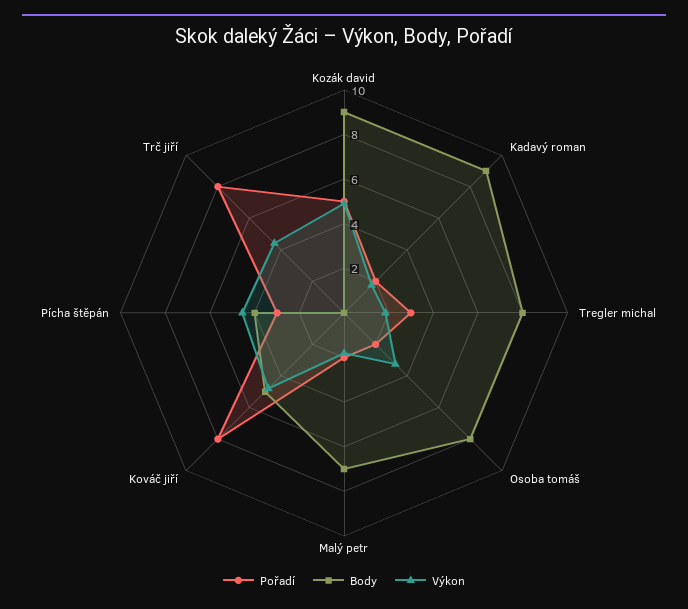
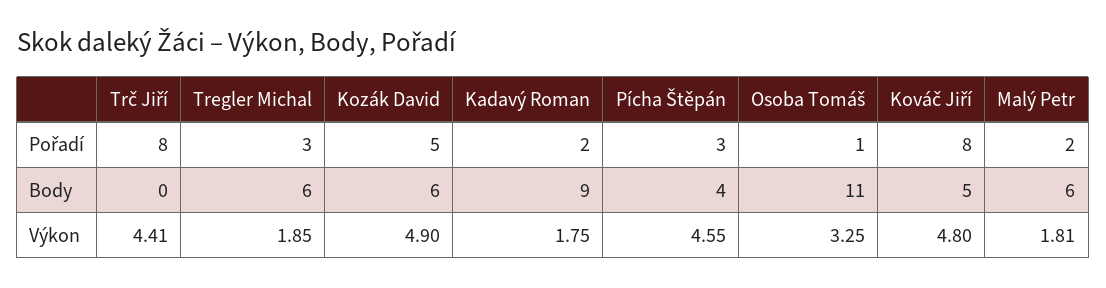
  {
    "Pořadí": {
      "Kozák david": 5,
      "Kadavý roman": 2,
      "Tregler michal": 3,
-     "Osoba tomáš": 2,
+     "Osoba tomáš": 1,
      "Malý petr": 2,
      "Kováč jiří": 8,
      "Pícha štěpán": 3,
      "Trč jiří": 8
    },
    "Body": {
-     "Kozák david": 9,
+     "Kozák david": 6,
      "Kadavý roman": 9,
-     "Tregler michal": 8,
+     "Tregler michal": 6,
-     "Osoba tomáš": 8,
+     "Osoba tomáš": 11,
-     "Malý petr": 7,
+     "Malý petr": 6,
      "Kováč jiří": 5,
      "Pícha štěpán": 4,
      "Trč jiří": 0
    },
    "Výkon": {
      "Kozák david": 4.9,
      "Kadavý roman": 1.75,
      "Tregler michal": 1.85,
      "Osoba tomáš": 3.25,
      "Malý petr": 1.81,
      "Kováč jiří": 4.8,
      "Pícha štěpán": 4.55,
      "Trč jiří": 4.41
    }
  }

